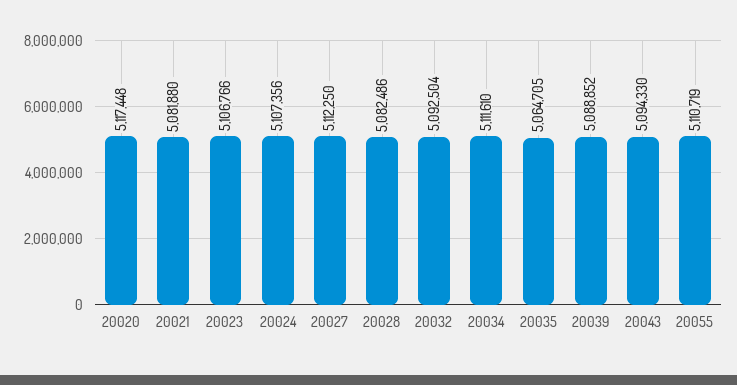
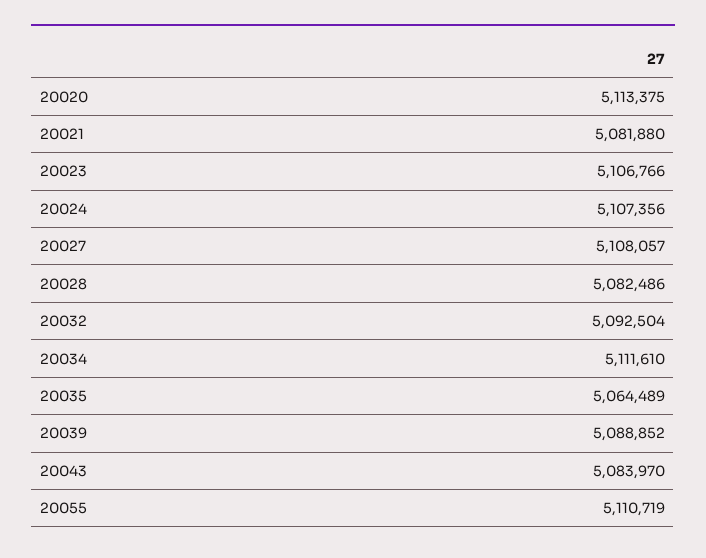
  {
-   "20020": 5117448,
+   "20020": 5113375,
    "20021": 5081880,
    "20023": 5106766,
    "20024": 5107356,
-   "20027": 5112250,
+   "20027": 5108057,
    "20028": 5082486,
    "20032": 5092504,
    "20034": 5111610,
-   "20035": 5064705,
+   "20035": 5064489,
    "20039": 5088852,
-   "20043": 5094330,
+   "20043": 5083970,
    "20055": 5110719
  }

